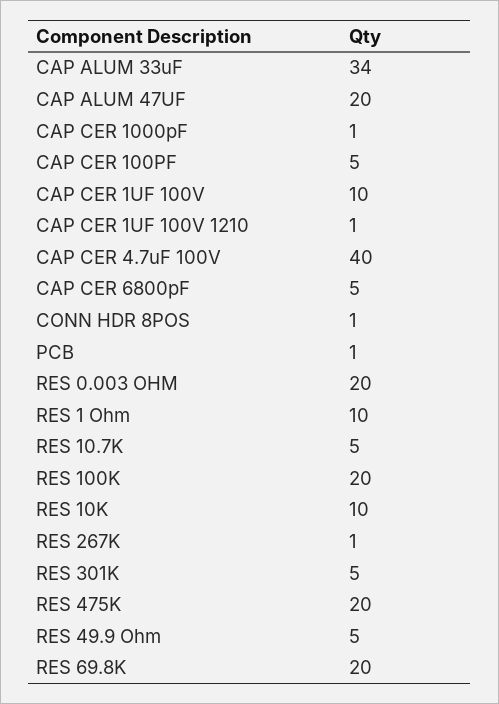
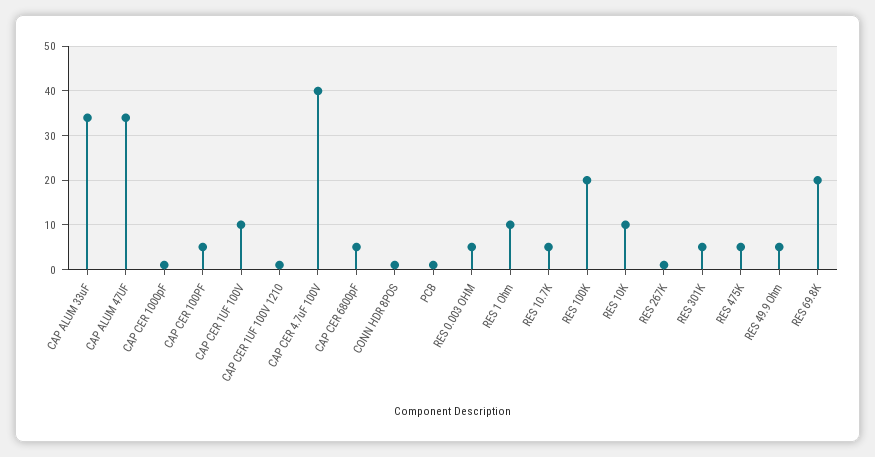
  {
    "CAP ALUM 33uF": 34,
-   "CAP ALUM 47UF": 20,
+   "CAP ALUM 47UF": 35,
    "CAP CER 1000pF": 1,
    "CAP CER 100PF": 5,
    "CAP CER 1UF 100V": 10,
    "CAP CER 1UF 100V 1210": 1,
    "CAP CER 4.7uF 100V": 40,
    "CAP CER 6800pF": 5,
    "CONN HDR 8POS": 1,
    "PCB": 1,
-   "RES 0.003 OHM": 20,
+   "RES 0.003 OHM": 5,
    "RES 1 Ohm": 10,
    "RES 10.7K": 5,
    "RES 100K": 20,
    "RES 10K": 10,
    "RES 267K": 1,
    "RES 301K": 5,
-   "RES 475K": 20,
+   "RES 475K": 5,
    "RES 49.9 Ohm": 5,
    "RES 69.8K": 20
  }

